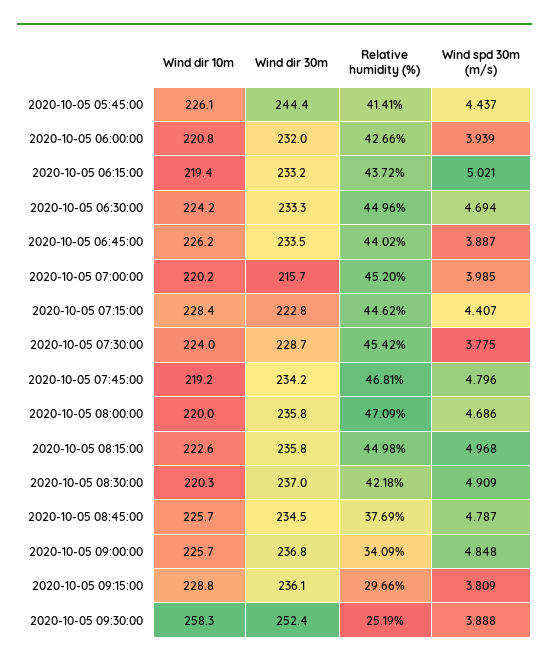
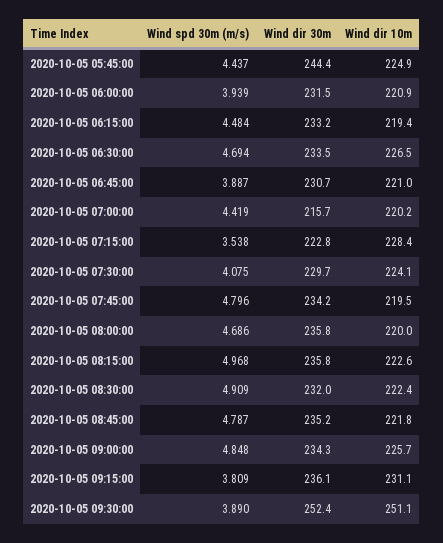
  {
    "Wind dir 10m": {
-     "2020-10-05 05:45:00": 226.1,
+     "2020-10-05 05:45:00": 224.9,
-     "2020-10-05 06:00:00": 220.8,
+     "2020-10-05 06:00:00": 220.9,
      "2020-10-05 06:15:00": 219.4,
-     "2020-10-05 06:30:00": 224.2,
+     "2020-10-05 06:30:00": 226.5,
-     "2020-10-05 06:45:00": 226.2,
+     "2020-10-05 06:45:00": 221,
      "2020-10-05 07:00:00": 220.2,
      "2020-10-05 07:15:00": 228.4,
-     "2020-10-05 07:30:00": 224,
+     "2020-10-05 07:30:00": 224.1,
-     "2020-10-05 07:45:00": 219.2,
+     "2020-10-05 07:45:00": 219.5,
      "2020-10-05 08:00:00": 220,
      "2020-10-05 08:15:00": 222.6,
-     "2020-10-05 08:30:00": 220.3,
+     "2020-10-05 08:30:00": 222.4,
-     "2020-10-05 08:45:00": 225.7,
+     "2020-10-05 08:45:00": 221.8,
      "2020-10-05 09:00:00": 225.7,
-     "2020-10-05 09:15:00": 228.8,
+     "2020-10-05 09:15:00": 231.1,
-     "2020-10-05 09:30:00": 258.3
+     "2020-10-05 09:30:00": 251.1
    },
    "Wind dir 30m": {
      "2020-10-05 05:45:00": 244.4,
-     "2020-10-05 06:00:00": 232,
+     "2020-10-05 06:00:00": 231.5,
      "2020-10-05 06:15:00": 233.2,
-     "2020-10-05 06:30:00": 233.3,
+     "2020-10-05 06:30:00": 233.5,
-     "2020-10-05 06:45:00": 233.5,
+     "2020-10-05 06:45:00": 230.7,
      "2020-10-05 07:00:00": 215.7,
      "2020-10-05 07:15:00": 222.8,
-     "2020-10-05 07:30:00": 228.7,
+     "2020-10-05 07:30:00": 229.7,
      "2020-10-05 07:45:00": 234.2,
      "2020-10-05 08:00:00": 235.8,
      "2020-10-05 08:15:00": 235.8,
-     "2020-10-05 08:30:00": 237,
+     "2020-10-05 08:30:00": 232,
-     "2020-10-05 08:45:00": 234.5,
+     "2020-10-05 08:45:00": 235.2,
-     "2020-10-05 09:00:00": 236.8,
+     "2020-10-05 09:00:00": 234.3,
      "2020-10-05 09:15:00": 236.1,
      "2020-10-05 09:30:00": 252.4
    },
-   "Relative humidity (%)": {
-     "2020-10-05 05:45:00": 41.41,
-     "2020-10-05 06:00:00": 42.66,
-     "2020-10-05 06:15:00": 43.72,
-     "2020-10-05 06:30:00": 44.96,
-     "2020-10-05 06:45:00": 44.02,
-     "2020-10-05 07:00:00": 45.2,
-     "2020-10-05 07:15:00": 44.62,
-     "2020-10-05 07:30:00": 45.42,
-     "2020-10-05 07:45:00": 46.81,
-     "2020-10-05 08:00:00": 47.09,
-     "2020-10-05 08:15:00": 44.98,
-     "2020-10-05 08:30:00": 42.18,
-     "2020-10-05 08:45:00": 37.69,
-     "2020-10-05 09:00:00": 34.09,
-     "2020-10-05 09:15:00": 29.66,
-     "2020-10-05 09:30:00": 25.19
-   },
    "Wind spd 30m (m/s)": {
      "2020-10-05 05:45:00": 4.437,
      "2020-10-05 06:00:00": 3.939,
-     "2020-10-05 06:15:00": 5.021,
+     "2020-10-05 06:15:00": 4.484,
      "2020-10-05 06:30:00": 4.694,
      "2020-10-05 06:45:00": 3.887,
-     "2020-10-05 07:00:00": 3.985,
+     "2020-10-05 07:00:00": 4.419,
-     "2020-10-05 07:15:00": 4.407,
+     "2020-10-05 07:15:00": 3.538,
-     "2020-10-05 07:30:00": 3.775,
+     "2020-10-05 07:30:00": 4.075,
      "2020-10-05 07:45:00": 4.796,
      "2020-10-05 08:00:00": 4.686,
      "2020-10-05 08:15:00": 4.968,
      "2020-10-05 08:30:00": 4.909,
      "2020-10-05 08:45:00": 4.787,
      "2020-10-05 09:00:00": 4.848,
      "2020-10-05 09:15:00": 3.809,
-     "2020-10-05 09:30:00": 3.888
+     "2020-10-05 09:30:00": 3.89
    }
  }

